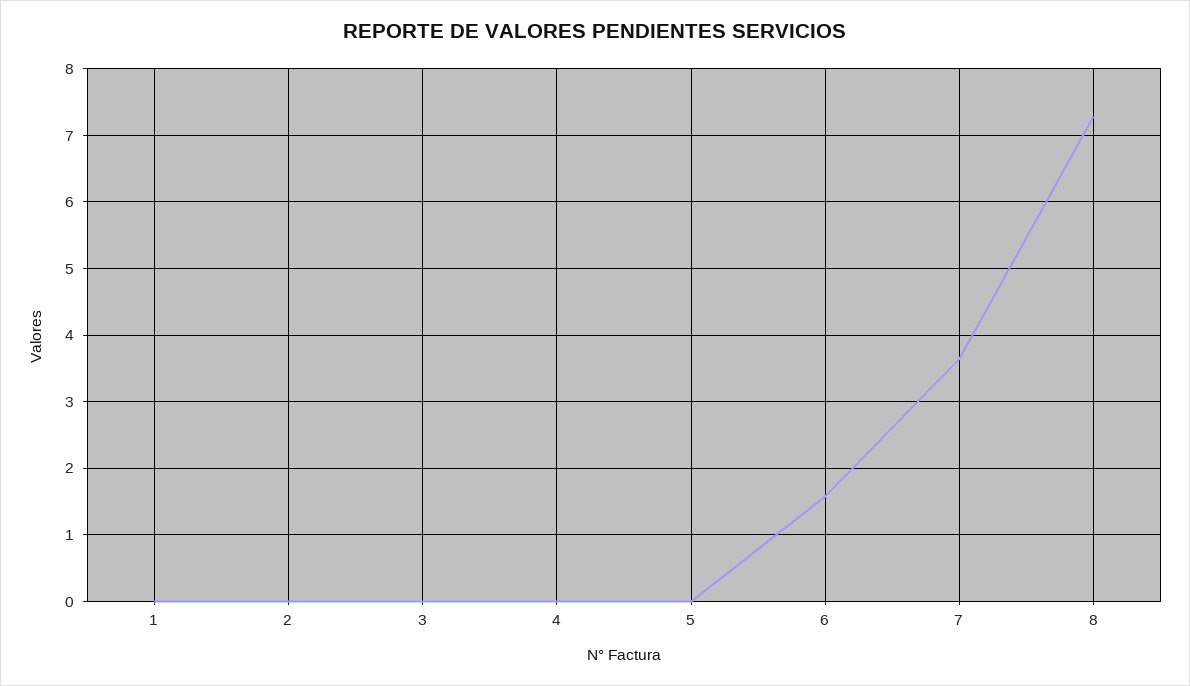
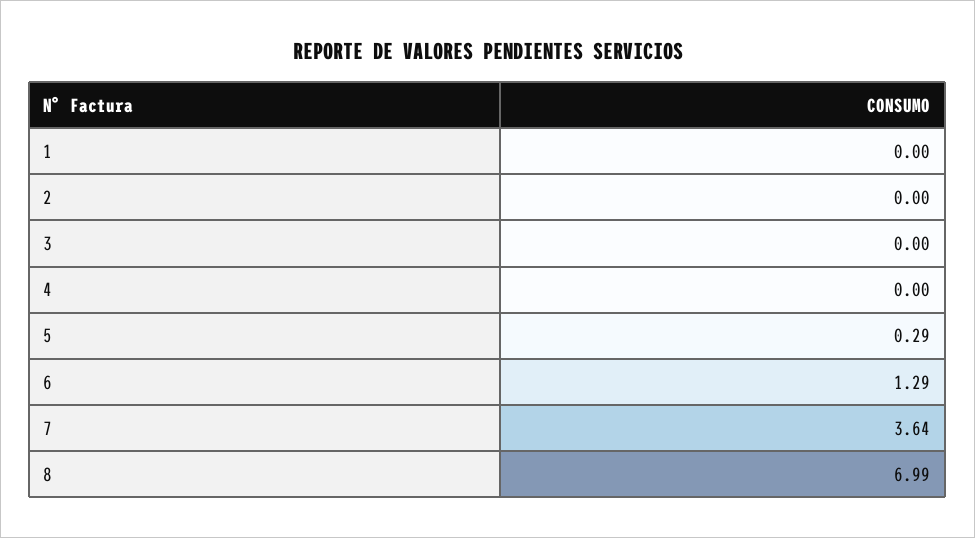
  {
    "1": 0,
    "2": 0,
    "3": 0,
    "4": 0,
-   "5": 0,
+   "5": 0.29,
-   "6": 1.6,
+   "6": 1.29,
    "7": 3.64,
-   "8": 7.3
+   "8": 6.99
  }

